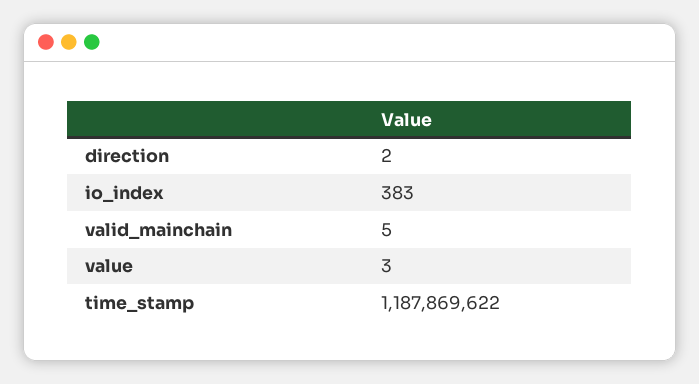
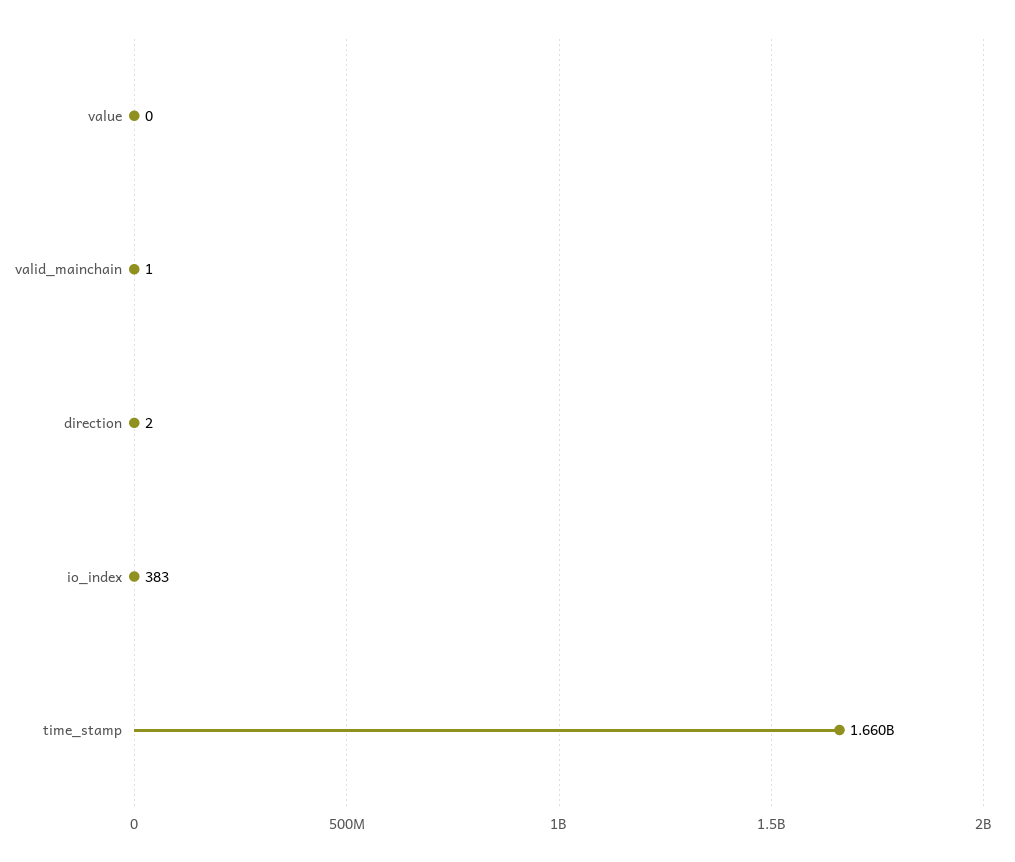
  {
    "direction": 2,
    "io_index": 383,
-   "valid_mainchain": 5,
+   "valid_mainchain": 1,
-   "value": 3,
+   "value": 0,
-   "time_stamp": 1187869622
+   "time_stamp": 1660000000
  }

